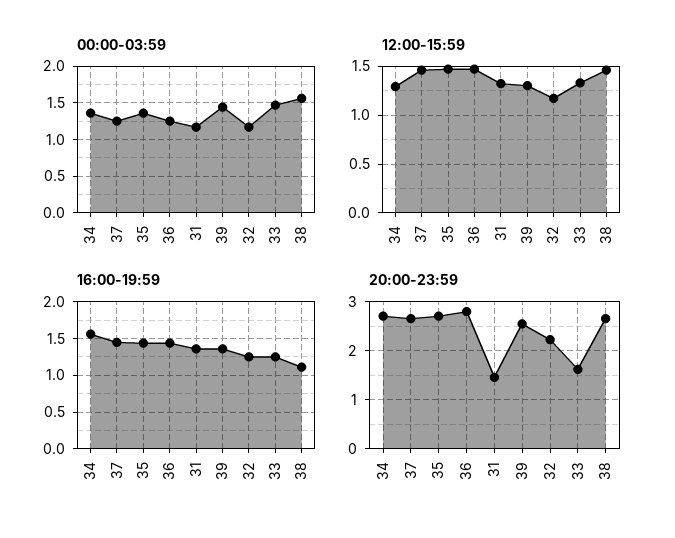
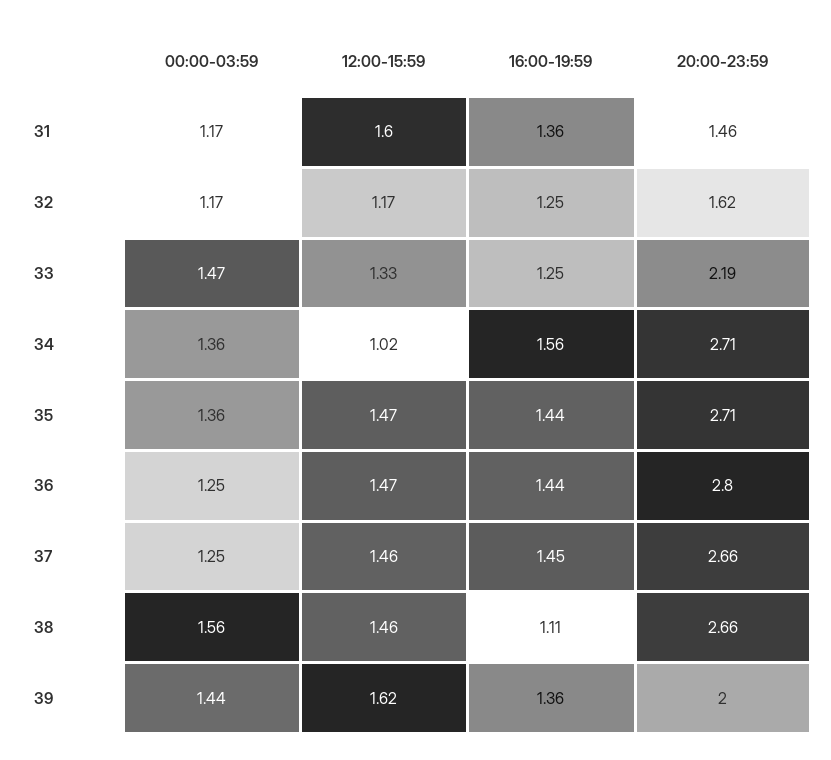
  {
    "00:00-03:59": {
      "34": 1.36,
      "37": 1.25,
      "35": 1.36,
      "36": 1.25,
      "31": 1.17,
      "39": 1.44,
      "32": 1.17,
      "33": 1.47,
      "38": 1.56
    },
    "12:00-15:59": {
-     "34": 1.3,
+     "34": 1.02,
      "37": 1.46,
      "35": 1.47,
      "36": 1.47,
-     "31": 1.3,
+     "31": 1.6,
-     "39": 1.3,
+     "39": 1.62,
      "32": 1.17,
      "33": 1.33,
      "38": 1.46
    },
    "16:00-19:59": {
      "34": 1.56,
      "37": 1.45,
      "35": 1.44,
      "36": 1.44,
      "31": 1.36,
      "39": 1.36,
      "32": 1.25,
      "33": 1.25,
      "38": 1.11
    },
    "20:00-23:59": {
      "34": 2.71,
      "37": 2.66,
      "35": 2.71,
      "36": 2.8,
      "31": 1.46,
-     "39": 2.6,
+     "39": 2,
-     "32": 2.2,
+     "32": 1.62,
-     "33": 1.6,
+     "33": 2.19,
      "38": 2.66
    }
  }

